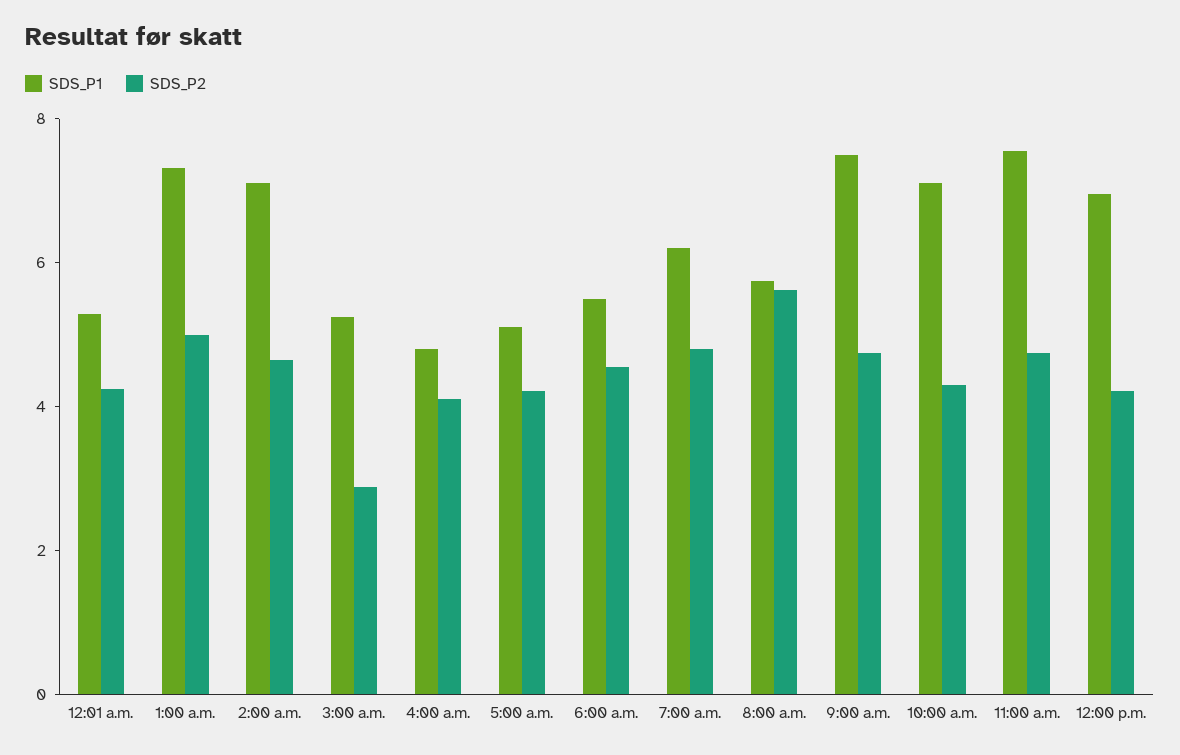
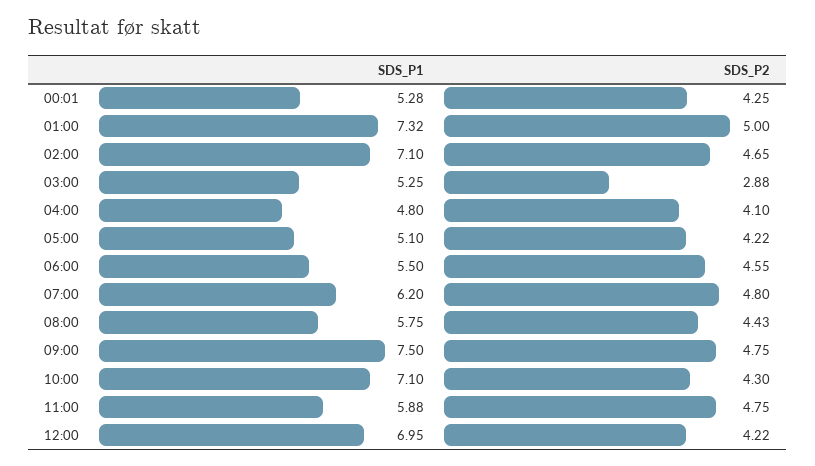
  {
    "SDS_P1": {
      "12:01 a.m.": 5.28,
      "1:00 a.m.": 7.32,
      "2:00 a.m.": 7.1,
      "3:00 a.m.": 5.25,
      "4:00 a.m.": 4.8,
      "5:00 a.m.": 5.1,
      "6:00 a.m.": 5.5,
      "7:00 a.m.": 6.2,
      "8:00 a.m.": 5.75,
      "9:00 a.m.": 7.5,
      "10:00 a.m.": 7.1,
-     "11:00 a.m.": 7.5,
+     "11:00 a.m.": 5.88,
      "12:00 p.m.": 6.95
    },
    "SDS_P2": {
      "12:01 a.m.": 4.25,
      "1:00 a.m.": 5,
      "2:00 a.m.": 4.65,
      "3:00 a.m.": 2.88,
      "4:00 a.m.": 4.1,
      "5:00 a.m.": 4.22,
      "6:00 a.m.": 4.55,
      "7:00 a.m.": 4.8,
-     "8:00 a.m.": 5.5,
+     "8:00 a.m.": 4.43,
      "9:00 a.m.": 4.75,
      "10:00 a.m.": 4.3,
      "11:00 a.m.": 4.75,
      "12:00 p.m.": 4.22
    }
  }

